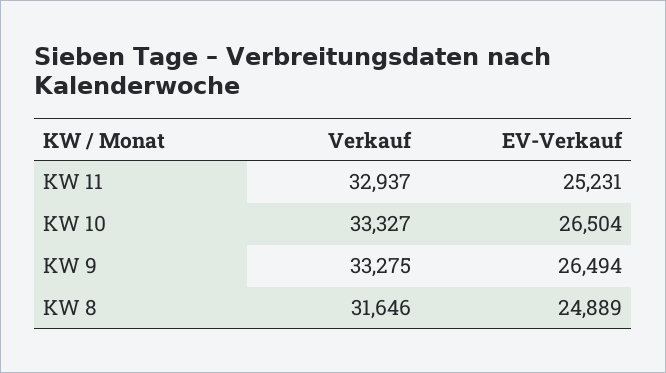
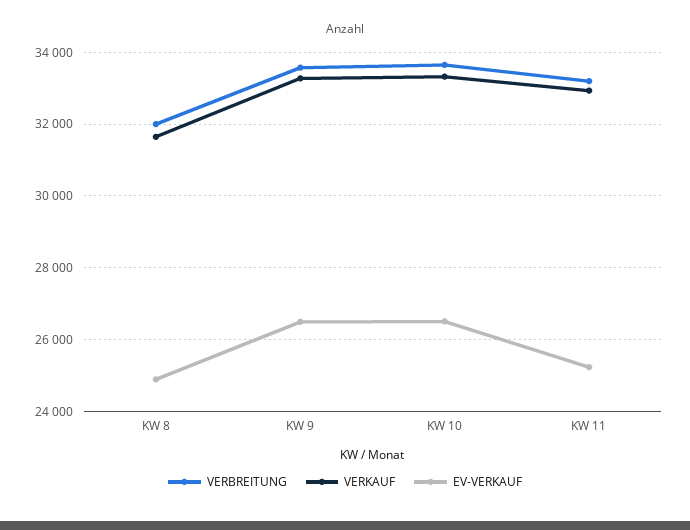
  {
    "Verkauf": {
      "KW 11": 32937,
      "KW 10": 33327,
      "KW 9": 33275,
      "KW 8": 31646
    },
    "EV-Verkauf": {
      "KW 11": 25231,
      "KW 10": 26504,
      "KW 9": 26494,
      "KW 8": 24889
-   }
+   },
+   "VERBREITUNG": {
+     "KW 8": 32000,
+     "KW 9": 33600,
+     "KW 10": 33600,
+     "KW 11": 33200
+   }
  }

